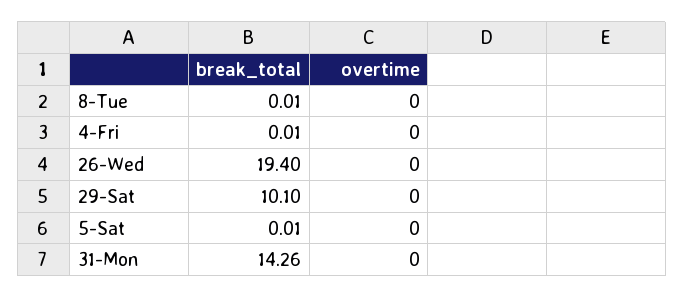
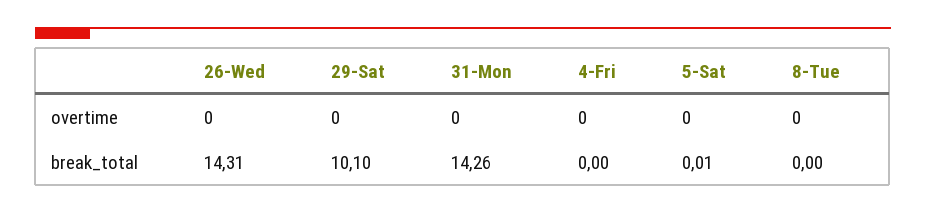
  {
    "break_total": {
-     "8-Tue": 0.01,
+     "8-Tue": 0,
-     "4-Fri": 0.01,
+     "4-Fri": 0,
-     "26-Wed": 19.4,
+     "26-Wed": 14.31,
      "29-Sat": 10.1,
      "5-Sat": 0.01,
      "31-Mon": 14.26
    },
    "overtime": {
      "8-Tue": 0,
      "4-Fri": 0,
      "26-Wed": 0,
      "29-Sat": 0,
      "5-Sat": 0,
      "31-Mon": 0
    }
  }

